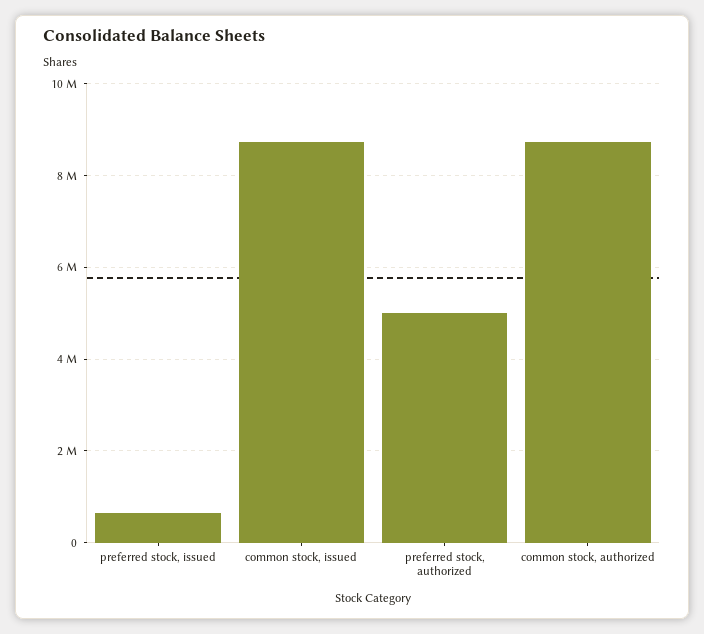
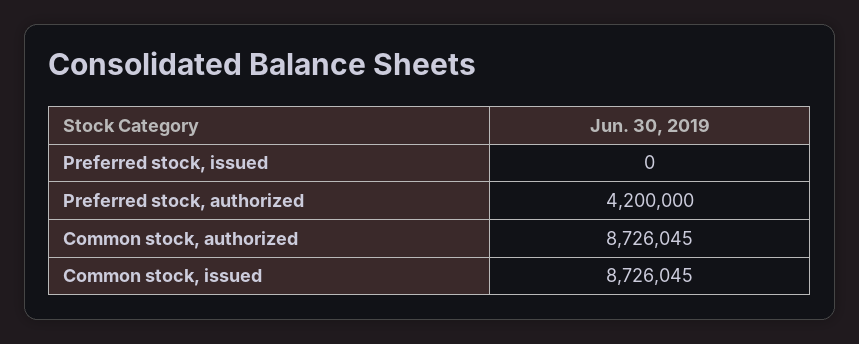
  {
-   "preferred stock, issued": 600000,
+   "preferred stock, issued": 0,
    "common stock, issued": 8726045,
-   "preferred stock, authorized": 5000000,
+   "preferred stock, authorized": 4200000,
    "common stock, authorized": 8726045
  }

